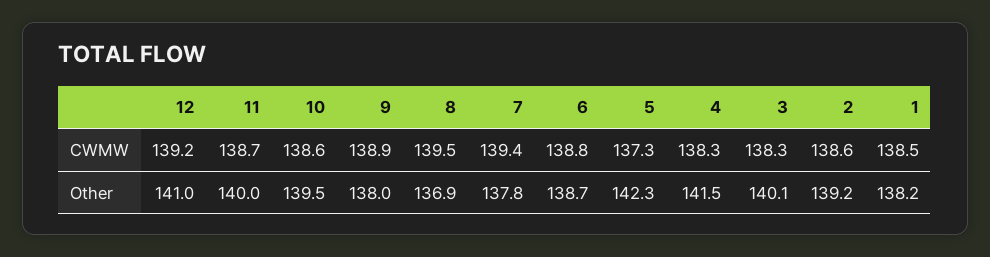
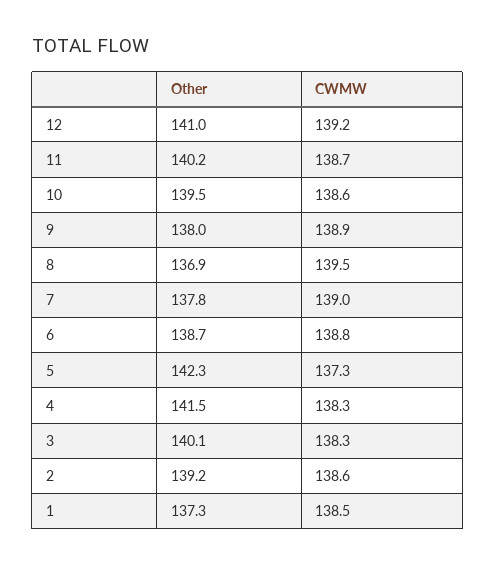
  {
    "12": {
      "CWMW": 139.2,
      "Other": 141
    },
    "11": {
      "CWMW": 138.7,
-     "Other": 140
+     "Other": 140.2
    },
    "10": {
      "CWMW": 138.6,
      "Other": 139.5
    },
    "9": {
      "CWMW": 138.9,
      "Other": 138
    },
    "8": {
      "CWMW": 139.5,
      "Other": 136.9
    },
    "7": {
-     "CWMW": 139.4,
+     "CWMW": 139,
      "Other": 137.8
    },
    "6": {
      "CWMW": 138.8,
      "Other": 138.7
    },
    "5": {
      "CWMW": 137.3,
      "Other": 142.3
    },
    "4": {
      "CWMW": 138.3,
      "Other": 141.5
    },
    "3": {
      "CWMW": 138.3,
      "Other": 140.1
    },
    "2": {
      "CWMW": 138.6,
      "Other": 139.2
    },
    "1": {
      "CWMW": 138.5,
-     "Other": 138.2
+     "Other": 137.3
    }
  }

